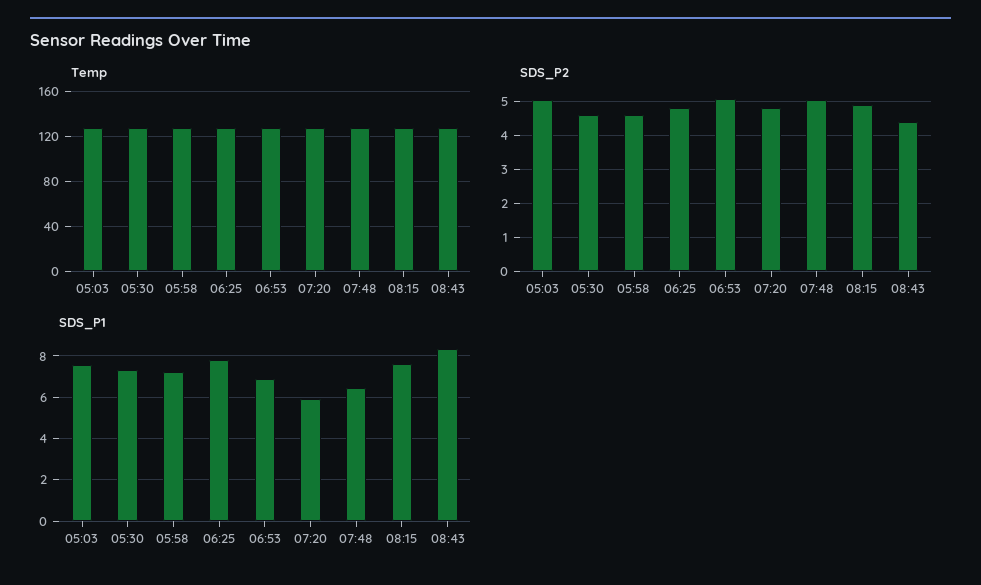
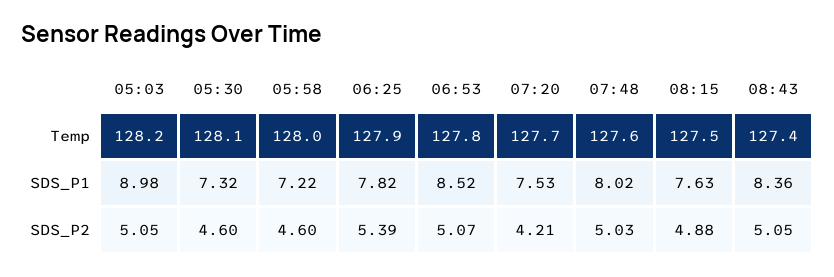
  {
    "Temp": {
      "05:03": 128.2,
      "05:30": 128.1,
      "05:58": 128,
      "06:25": 127.9,
      "06:53": 127.8,
      "07:20": 127.7,
      "07:48": 127.6,
      "08:15": 127.5,
      "08:43": 127.4
    },
    "SDS_P2": {
      "05:03": 5.05,
      "05:30": 4.6,
      "05:58": 4.6,
-     "06:25": 4.8,
+     "06:25": 5.39,
      "06:53": 5.07,
-     "07:20": 4.8,
+     "07:20": 4.21,
      "07:48": 5.03,
      "08:15": 4.88,
-     "08:43": 4.4
+     "08:43": 5.05
    },
    "SDS_P1": {
-     "05:03": 7.5,
+     "05:03": 8.98,
      "05:30": 7.32,
      "05:58": 7.22,
      "06:25": 7.82,
-     "06:53": 7,
+     "06:53": 8.52,
-     "07:20": 6,
+     "07:20": 7.53,
-     "07:48": 6.5,
+     "07:48": 8.02,
      "08:15": 7.63,
      "08:43": 8.36
    }
  }

